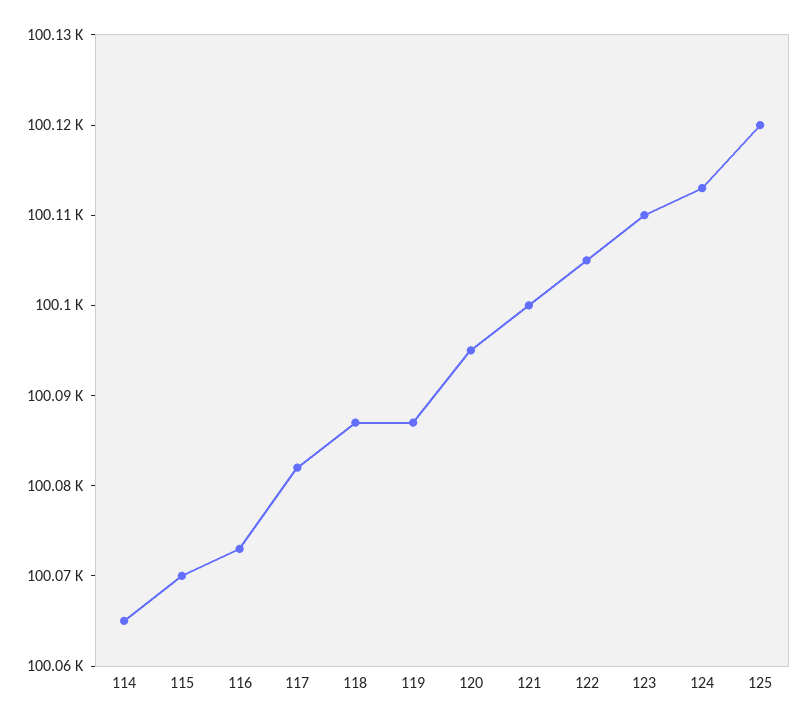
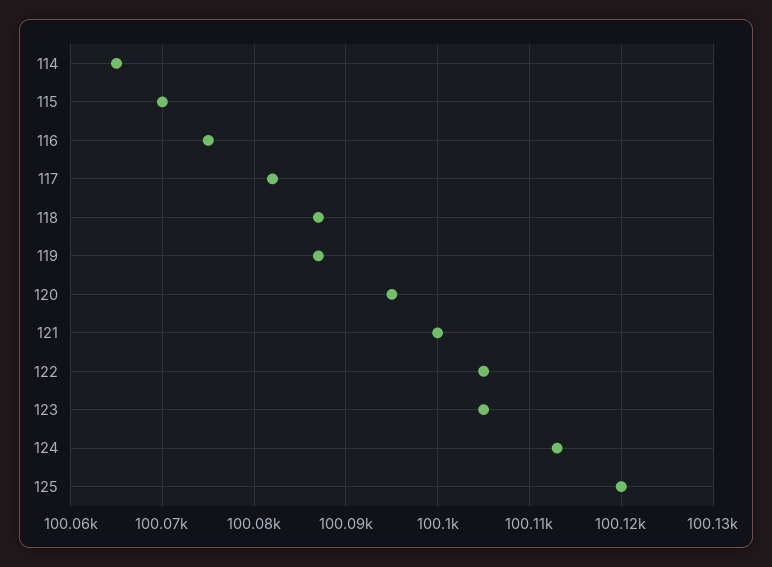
  {
    "114": 100065,
    "115": 100070,
-   "116": 100073,
+   "116": 100075,
    "117": 100082,
    "118": 100087,
    "119": 100087,
    "120": 100095,
    "121": 100100,
    "122": 100105,
-   "123": 100110,
+   "123": 100105,
    "124": 100113,
    "125": 100120
  }

